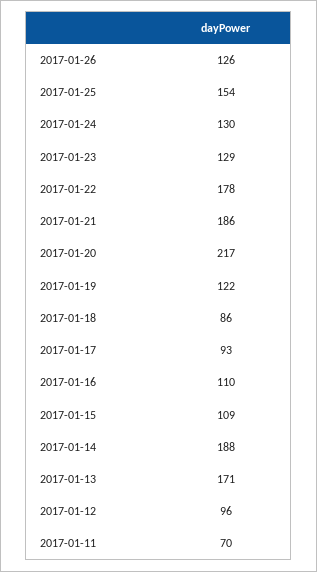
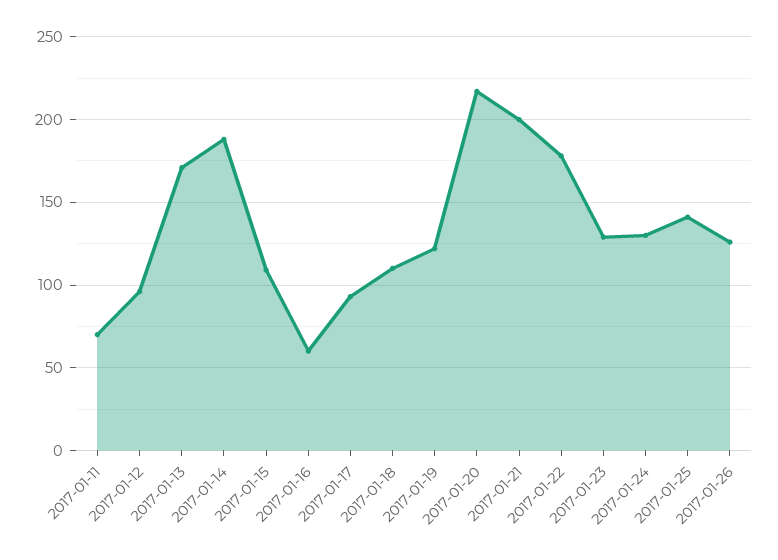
  {
    "2017-01-26": 126,
-   "2017-01-25": 154,
+   "2017-01-25": 140,
    "2017-01-24": 130,
    "2017-01-23": 129,
    "2017-01-22": 178,
-   "2017-01-21": 186,
+   "2017-01-21": 200,
    "2017-01-20": 217,
    "2017-01-19": 122,
-   "2017-01-18": 86,
+   "2017-01-18": 110,
    "2017-01-17": 93,
-   "2017-01-16": 110,
+   "2017-01-16": 60,
    "2017-01-15": 109,
    "2017-01-14": 188,
    "2017-01-13": 171,
    "2017-01-12": 96,
    "2017-01-11": 70
  }

